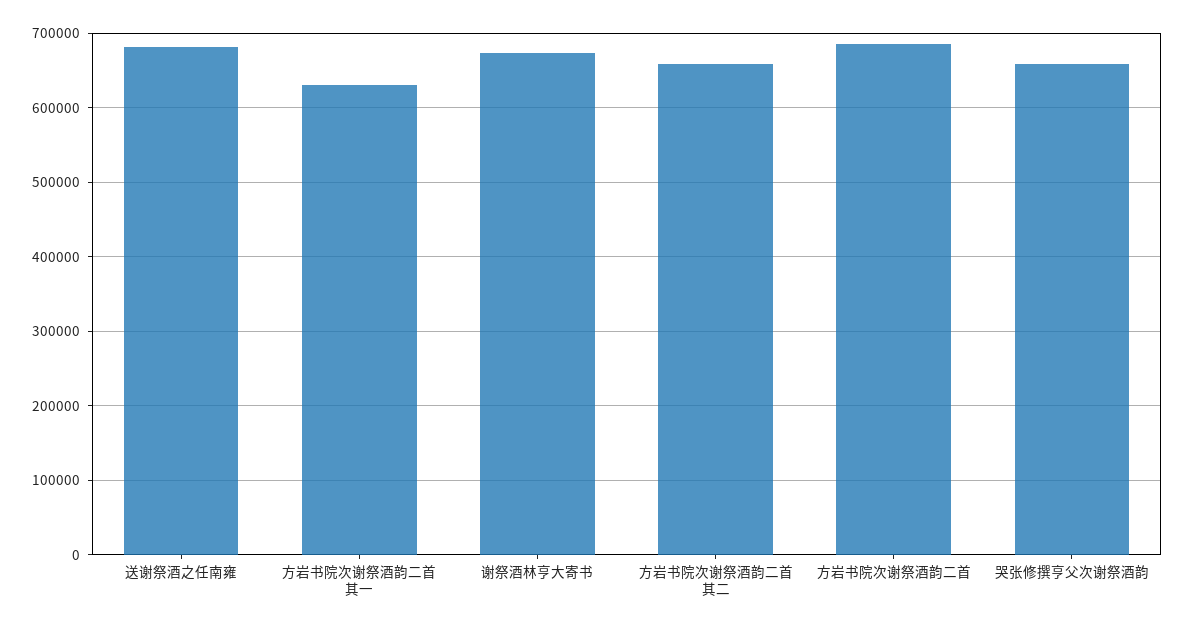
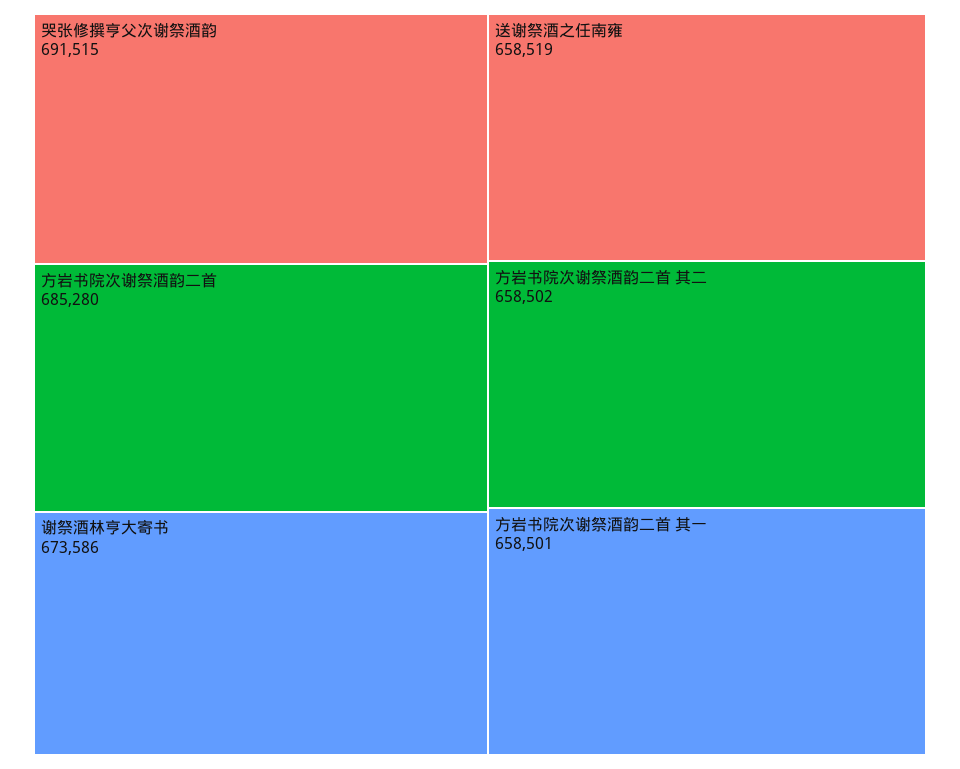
  {
-   "送谢祭酒之任南雍": 680000,
+   "送谢祭酒之任南雍": 658519,
-   "方岩书院次谢祭酒韵二首 其一": 630000,
+   "方岩书院次谢祭酒韵二首 其一": 658501,
    "谢祭酒林亨大寄书": 673586,
    "方岩书院次谢祭酒韵二首 其二": 658502,
    "方岩书院次谢祭酒韵二首": 685280,
-   "哭张修撰亨父次谢祭酒韵": 660000
+   "哭张修撰亨父次谢祭酒韵": 691515
  }

